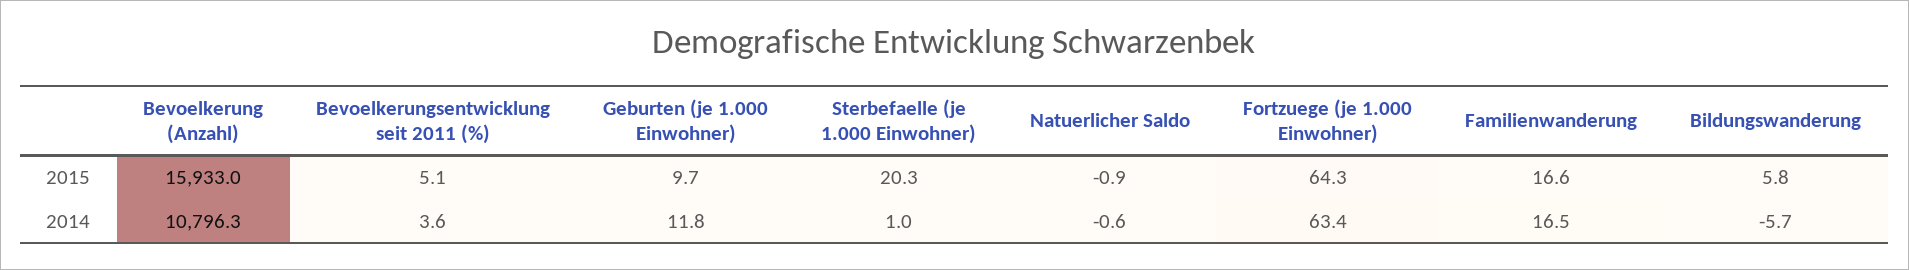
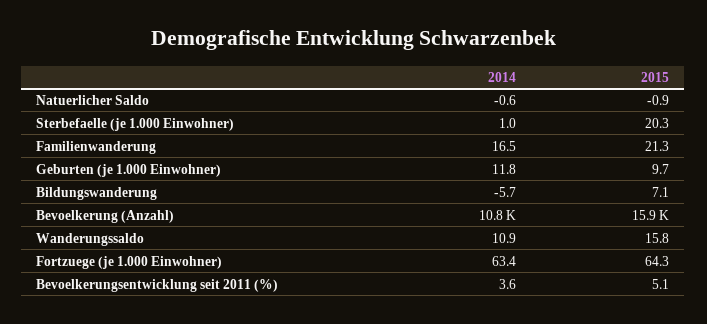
  {
    "Bevoelkerung (Anzahl)": {
      "2015": 15933,
      "2014": 10796.3
    },
    "Bevoelkerungsentwicklung seit 2011 (%)": {
      "2015": 5.1,
      "2014": 3.6
    },
    "Geburten (je 1.000 Einwohner)": {
      "2015": 9.7,
      "2014": 11.8
    },
    "Sterbefaelle (je 1.000 Einwohner)": {
      "2015": 20.3,
      "2014": 1
    },
    "Natuerlicher Saldo": {
      "2015": -0.9,
      "2014": -0.6
    },
    "Fortzuege (je 1.000 Einwohner)": {
      "2015": 64.3,
      "2014": 63.4
    },
    "Familienwanderung": {
-     "2015": 16.6,
+     "2015": 21.3,
      "2014": 16.5
    },
    "Bildungswanderung": {
-     "2015": 5.8,
+     "2015": 7.1,
      "2014": -5.7
-   }
+   },
+   "Wanderungssaldo": {
+     "2014": 10.9,
+     "2015": 15.8
+   }
  }

